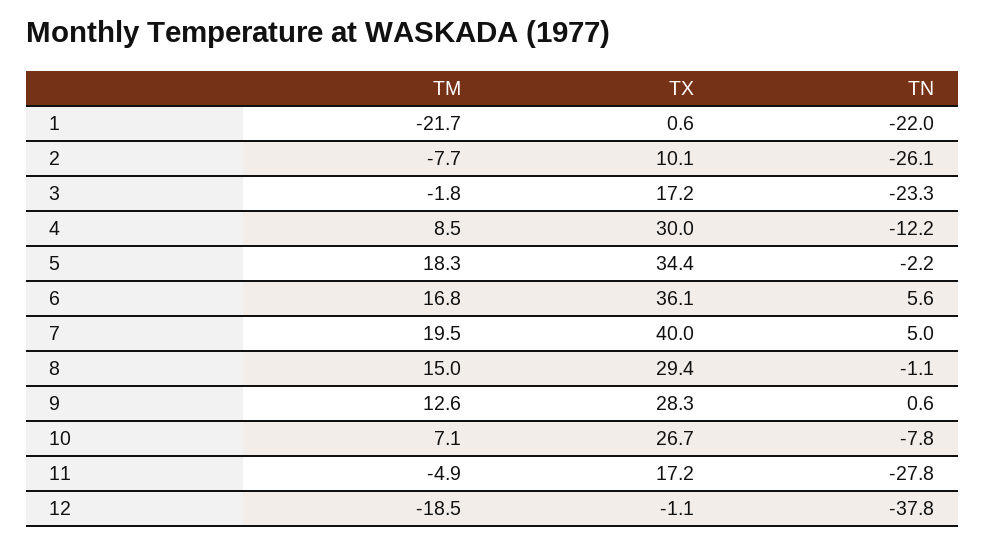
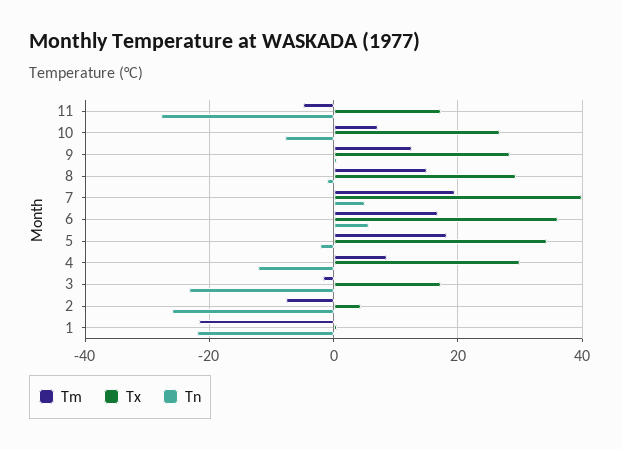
  {
    "TM": {
      "1": -21.7,
      "2": -7.7,
      "3": -1.8,
      "4": 8.5,
      "5": 18.3,
      "6": 16.8,
      "7": 19.5,
      "8": 15,
      "9": 12.6,
      "10": 7.1,
-     "11": -4.9,
+     "11": -4.9
-     "12": -18.5
    },
    "TX": {
      "1": 0.6,
-     "2": 10.1,
+     "2": 4,
      "3": 17.2,
      "4": 30,
      "5": 34.4,
      "6": 36.1,
      "7": 40,
      "8": 29.4,
      "9": 28.3,
      "10": 26.7,
-     "11": 17.2,
+     "11": 17.2
-     "12": -1.1
    },
    "TN": {
      "1": -22,
      "2": -26.1,
      "3": -23.3,
      "4": -12.2,
      "5": -2.2,
      "6": 5.6,
      "7": 5,
      "8": -1.1,
      "9": 0.6,
      "10": -7.8,
-     "11": -27.8,
+     "11": -27.8
-     "12": -37.8
    }
  }

